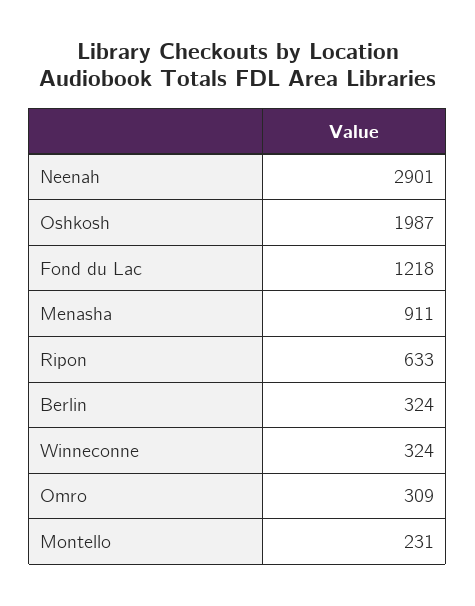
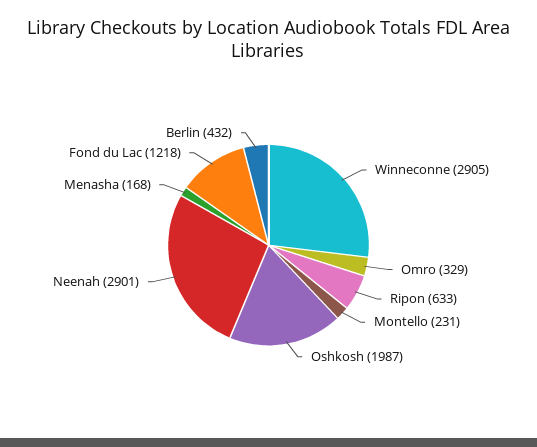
  {
    "Neenah": 2901,
    "Oshkosh": 1987,
    "Fond du Lac": 1218,
-   "Menasha": 911,
+   "Menasha": 168,
    "Ripon": 633,
-   "Berlin": 324,
+   "Berlin": 432,
-   "Winneconne": 324,
+   "Winneconne": 2905,
-   "Omro": 309,
+   "Omro": 329,
    "Montello": 231
  }

